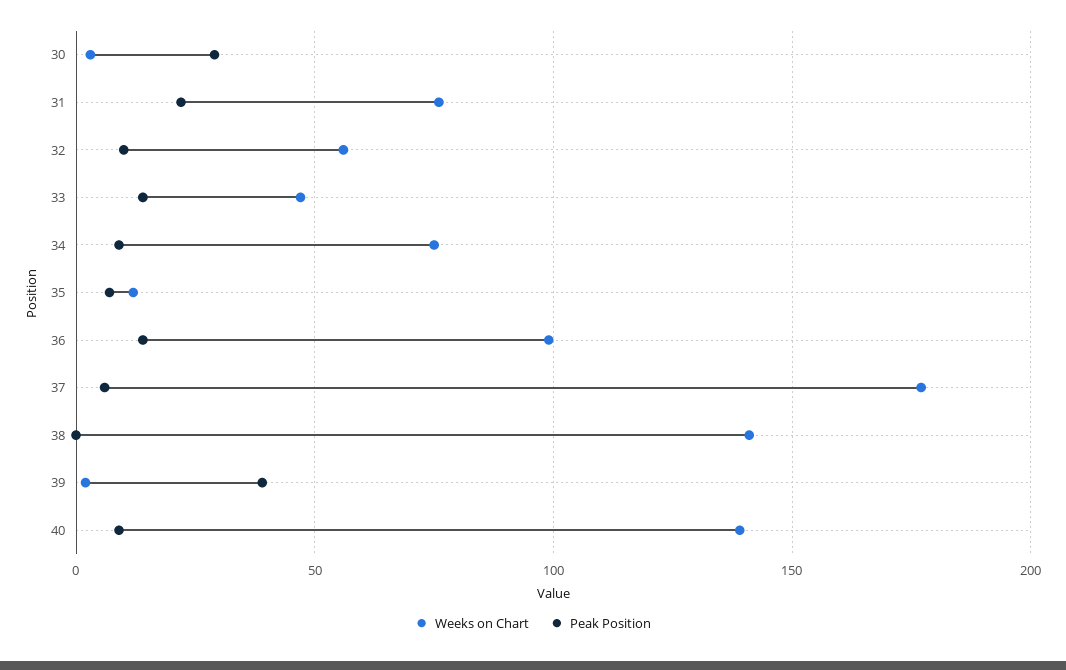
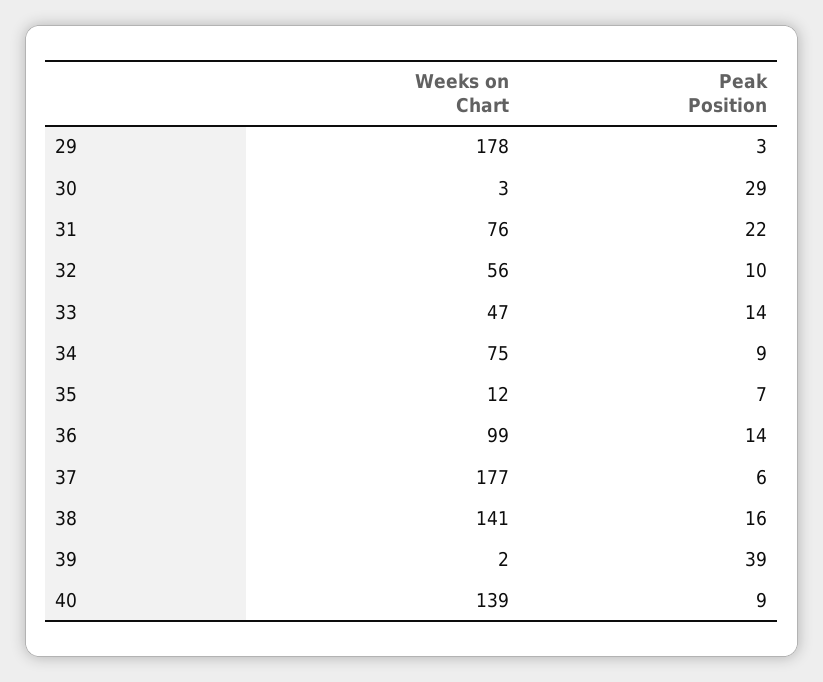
  {
    "Weeks on Chart": {
      "30": 3,
      "31": 76,
      "32": 56,
      "33": 47,
      "34": 75,
      "35": 12,
      "36": 99,
      "37": 177,
      "38": 141,
      "39": 2,
-     "40": 139
+     "40": 139,
+     "29": 178
    },
    "Peak Position": {
      "30": 29,
      "31": 22,
      "32": 10,
      "33": 14,
      "34": 9,
      "35": 7,
      "36": 14,
      "37": 6,
-     "38": 0,
+     "38": 16,
      "39": 39,
-     "40": 9
+     "40": 9,
+     "29": 3
    }
  }

